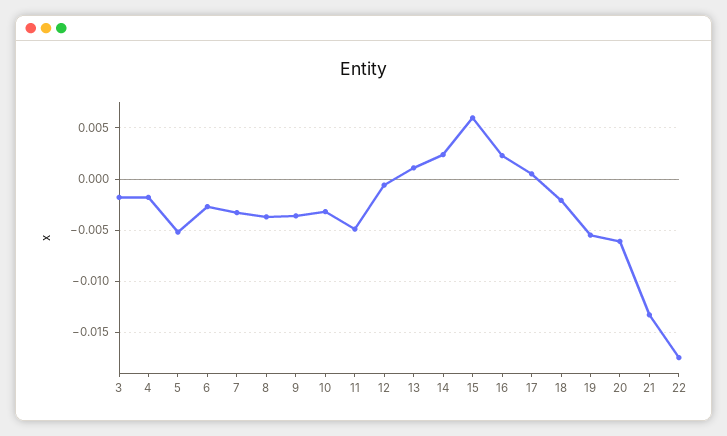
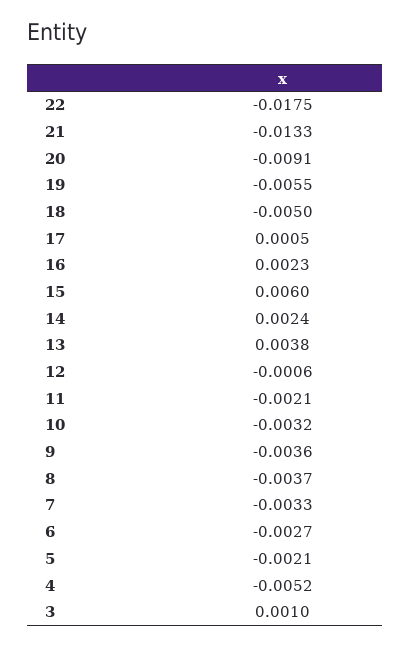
  {
-   "3": -0.002,
+   "3": 0.001,
-   "4": -0.002,
+   "4": -0.0052,
-   "5": -0.005,
+   "5": -0.0021,
    "6": -0.0027,
    "7": -0.0033,
    "8": -0.0037,
    "9": -0.0036,
    "10": -0.0032,
-   "11": -0.005,
+   "11": -0.0021,
    "12": -0.0006,
-   "13": 0.001,
+   "13": 0.0038,
    "14": 0.0024,
    "15": 0.006,
    "16": 0.0023,
    "17": 0.0005,
-   "18": -0.002,
+   "18": -0.005,
    "19": -0.0055,
-   "20": -0.006,
+   "20": -0.0091,
    "21": -0.0133,
    "22": -0.0175
  }

